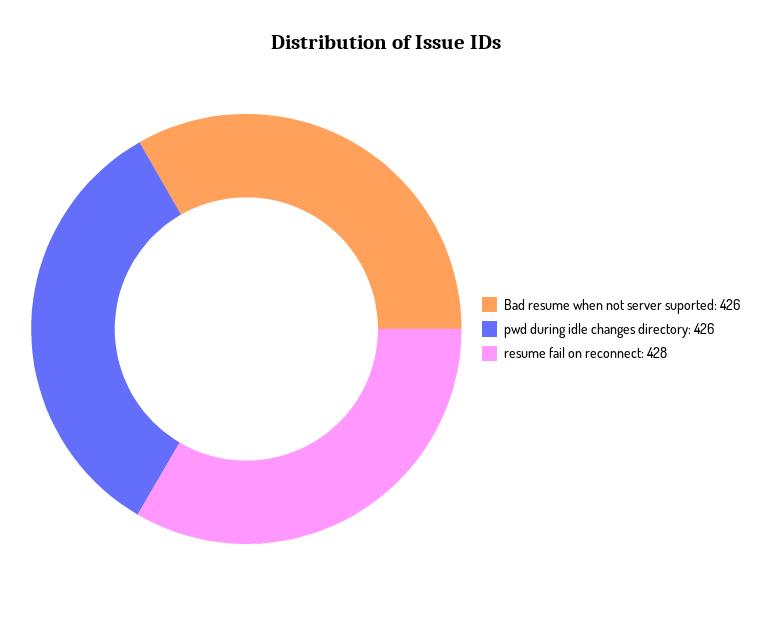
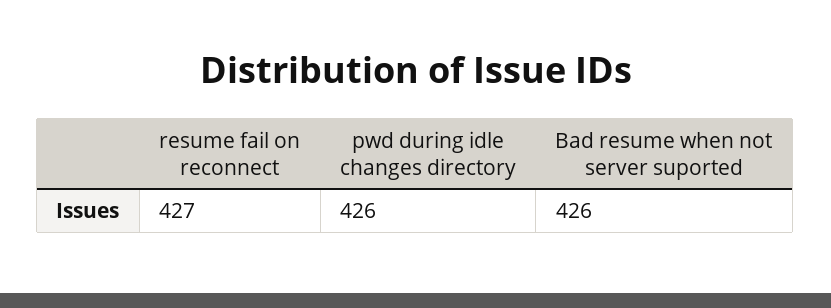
  {
    "Bad resume when not server suported": 426,
    "pwd during idle changes directory": 426,
-   "resume fail on reconnect": 428
+   "resume fail on reconnect": 427
  }

